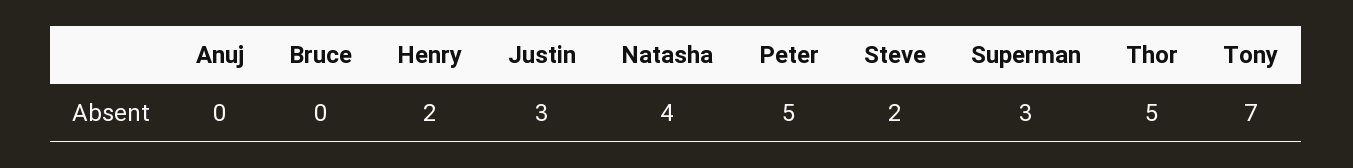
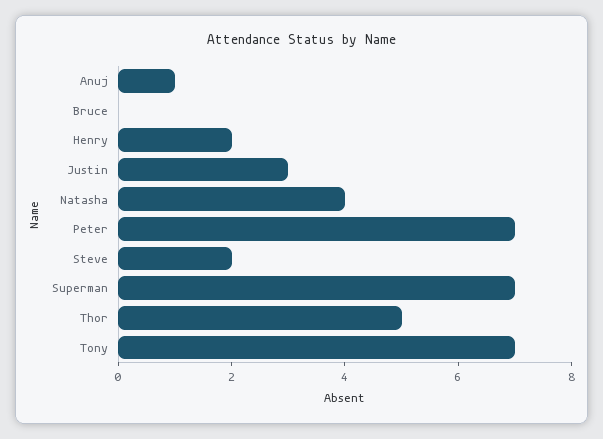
  {
-   "Anuj": 0,
+   "Anuj": 1,
    "Bruce": 0,
    "Henry": 2,
    "Justin": 3,
    "Natasha": 4,
-   "Peter": 5,
+   "Peter": 7,
    "Steve": 2,
-   "Superman": 3,
+   "Superman": 7,
    "Thor": 5,
    "Tony": 7
  }

